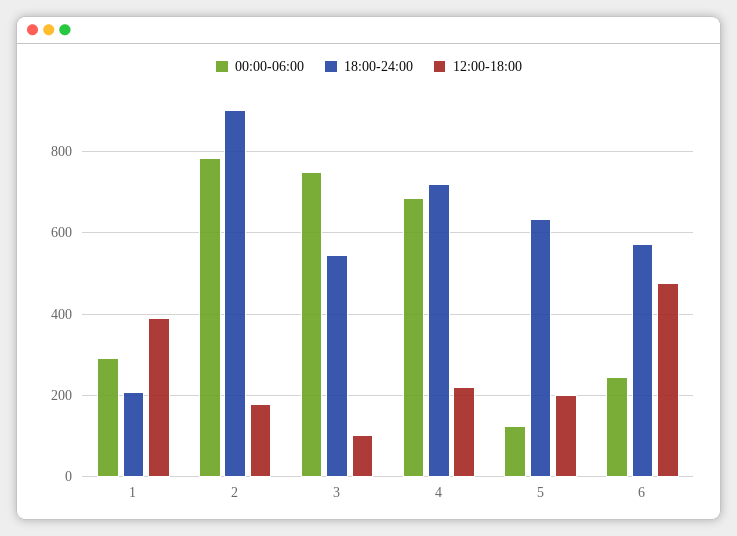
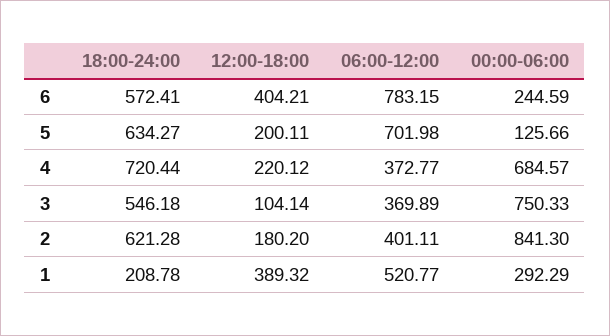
  {
    "00:00-06:00": {
      "1": 292.29,
-     "2": 780,
+     "2": 841.3,
      "3": 750.33,
      "4": 684.57,
      "5": 125.66,
      "6": 244.59
    },
    "18:00-24:00": {
      "1": 208.78,
-     "2": 900,
+     "2": 621.28,
      "3": 546.18,
      "4": 720.44,
      "5": 634.27,
      "6": 572.41
    },
    "12:00-18:00": {
      "1": 389.32,
      "2": 180.2,
      "3": 104.14,
      "4": 220.12,
      "5": 200.11,
-     "6": 480
+     "6": 404.21
-   }
+   },
+   "06:00-12:00": {
+     "6": 783.15,
+     "5": 701.98,
+     "4": 372.77,
+     "3": 369.89,
+     "2": 401.11,
+     "1": 520.77
+   }
  }

